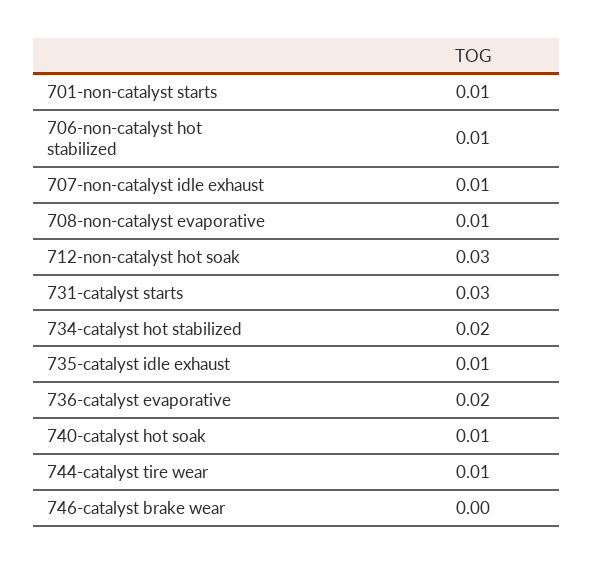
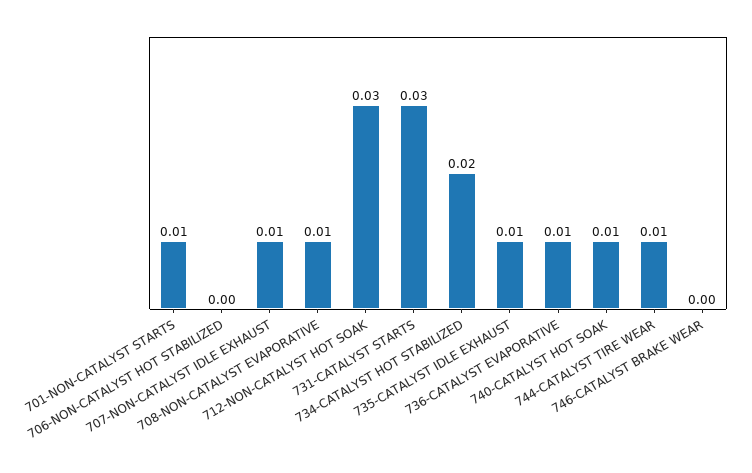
  {
    "701-non-catalyst starts": 0.01,
-   "706-non-catalyst hot stabilized": 0.01,
+   "706-non-catalyst hot stabilized": 0,
    "707-non-catalyst idle exhaust": 0.01,
    "708-non-catalyst evaporative": 0.01,
    "712-non-catalyst hot soak": 0.03,
    "731-catalyst starts": 0.03,
    "734-catalyst hot stabilized": 0.02,
    "735-catalyst idle exhaust": 0.01,
-   "736-catalyst evaporative": 0.02,
+   "736-catalyst evaporative": 0.01,
    "740-catalyst hot soak": 0.01,
    "744-catalyst tire wear": 0.01,
    "746-catalyst brake wear": 0
  }

